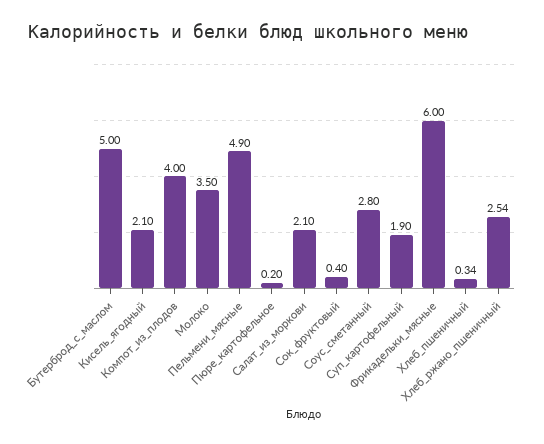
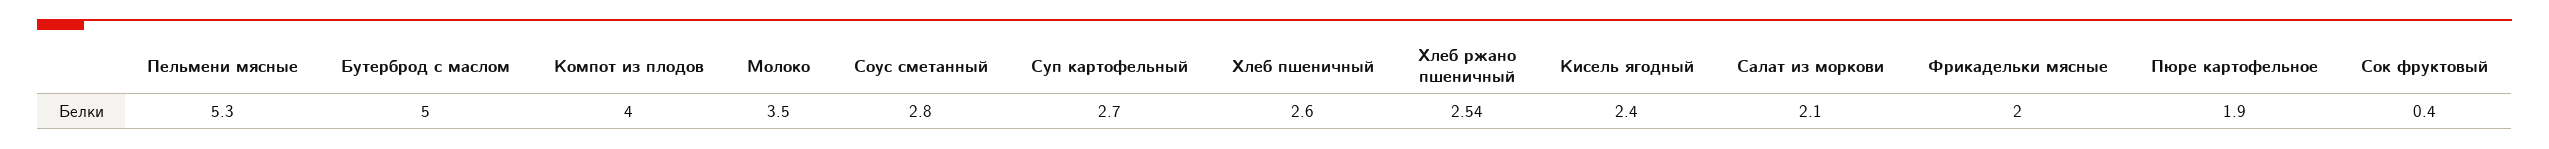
  {
    "Бутерброд_с_маслом": 5,
-   "Кисель_ягодный": 2.1,
+   "Кисель_ягодный": 2.4,
    "Компот_из_плодов": 4,
    "Молоко": 3.5,
-   "Пельмени_мясные": 4.9,
+   "Пельмени_мясные": 5.3,
-   "Пюре_картофельное": 0.2,
+   "Пюре_картофельное": 1.9,
    "Салат_из_моркови": 2.1,
    "Сок_фруктовый": 0.4,
    "Соус_сметанный": 2.8,
-   "Суп_картофельный": 1.9,
+   "Суп_картофельный": 2.7,
-   "Фрикадельки_мясные": 6,
+   "Фрикадельки_мясные": 2,
-   "Хлеб_пшеничный": 0.34,
+   "Хлеб_пшеничный": 2.6,
    "Хлеб_ржано_пшеничный": 2.54
  }

